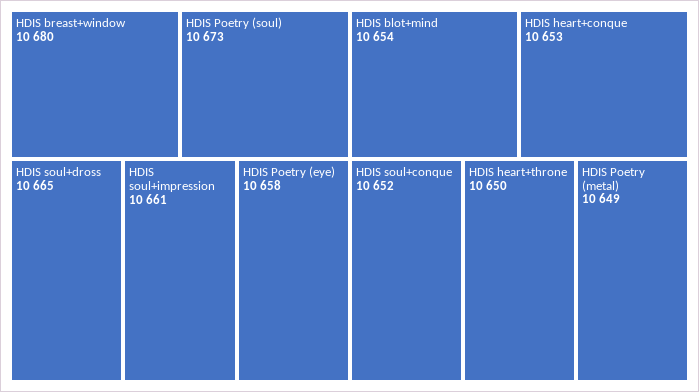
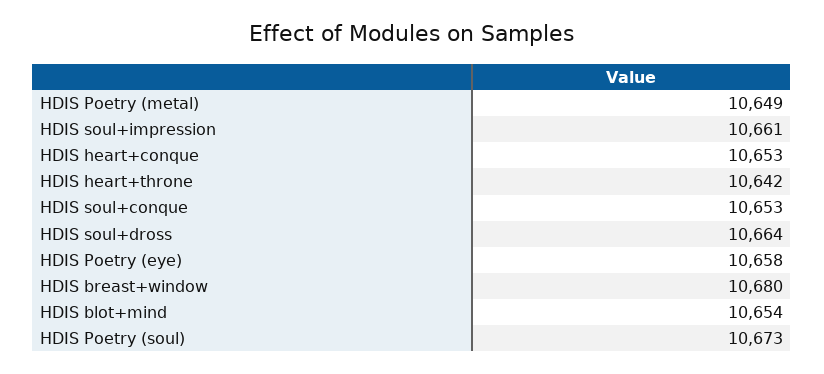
  {
    "HDIS breast+window": 10680,
    "HDIS Poetry (soul)": 10673,
-   "HDIS soul+dross": 10665,
+   "HDIS soul+dross": 10664,
    "HDIS soul+impression": 10661,
    "HDIS Poetry (eye)": 10658,
    "HDIS blot+mind": 10654,
    "HDIS heart+conque": 10653,
-   "HDIS soul+conque": 10652,
+   "HDIS soul+conque": 10653,
-   "HDIS heart+throne": 10650,
+   "HDIS heart+throne": 10642,
    "HDIS Poetry (metal)": 10649
  }

